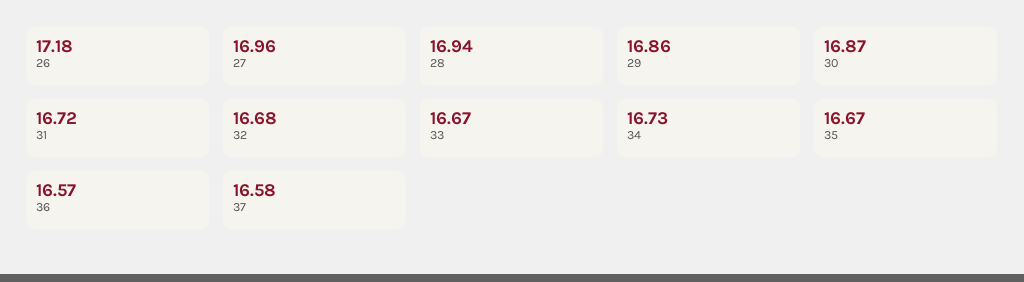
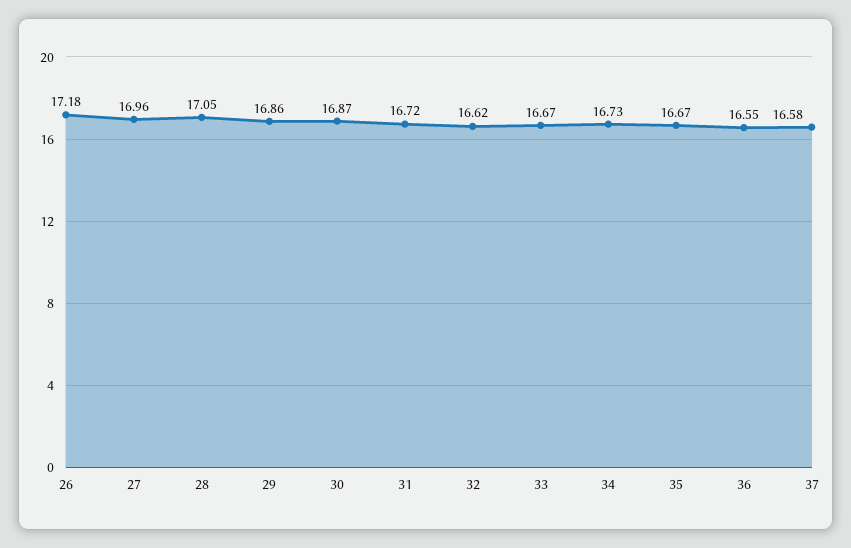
  {
    "26": 17.18,
    "27": 16.96,
-   "28": 16.94,
+   "28": 17.05,
    "29": 16.86,
    "30": 16.87,
    "31": 16.72,
-   "32": 16.68,
+   "32": 16.62,
    "33": 16.67,
    "34": 16.73,
    "35": 16.67,
-   "36": 16.57,
+   "36": 16.55,
    "37": 16.58
  }

